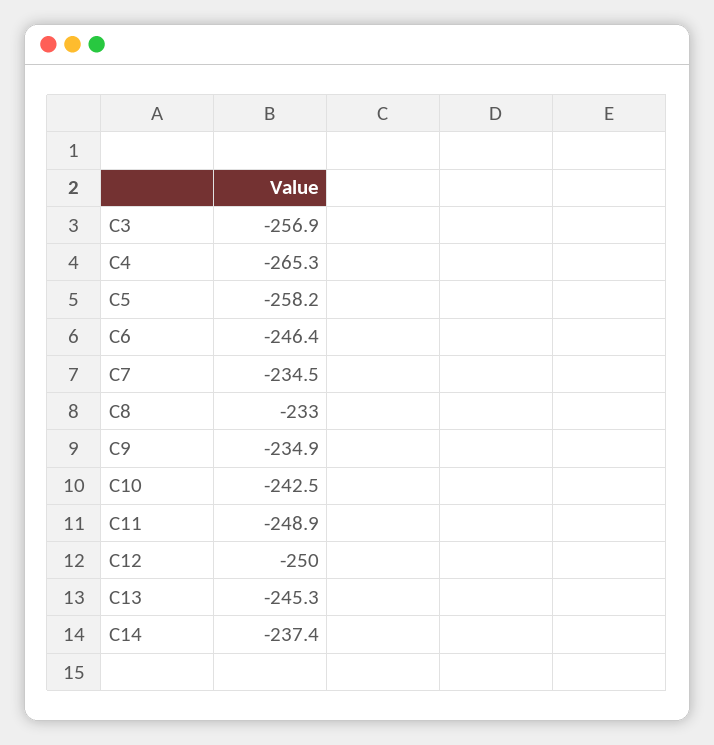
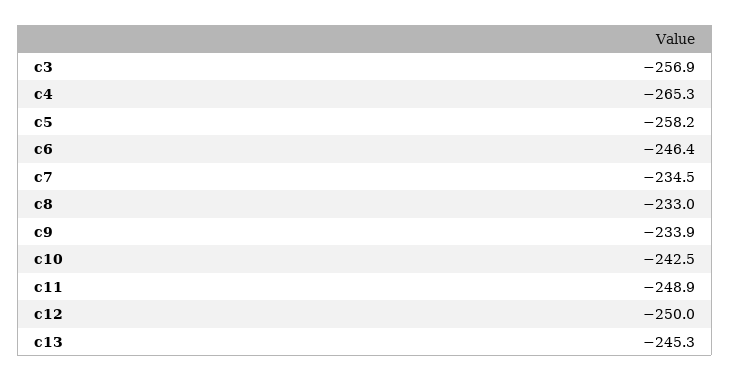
  {
    "C3": -256.9,
    "C4": -265.3,
    "C5": -258.2,
    "C6": -246.4,
    "C7": -234.5,
    "C8": -233,
-   "C9": -234.9,
+   "C9": -233.9,
    "C10": -242.5,
    "C11": -248.9,
    "C12": -250,
-   "C13": -245.3,
+   "C13": -245.3
-   "C14": -237.4
  }

